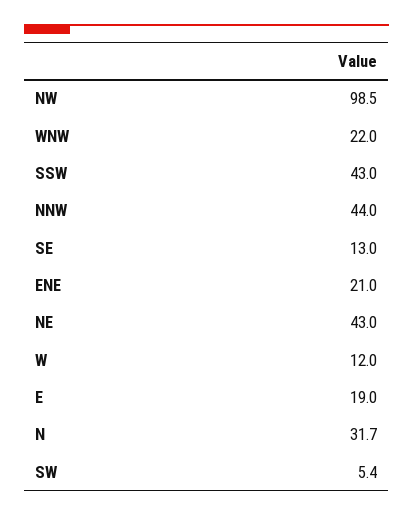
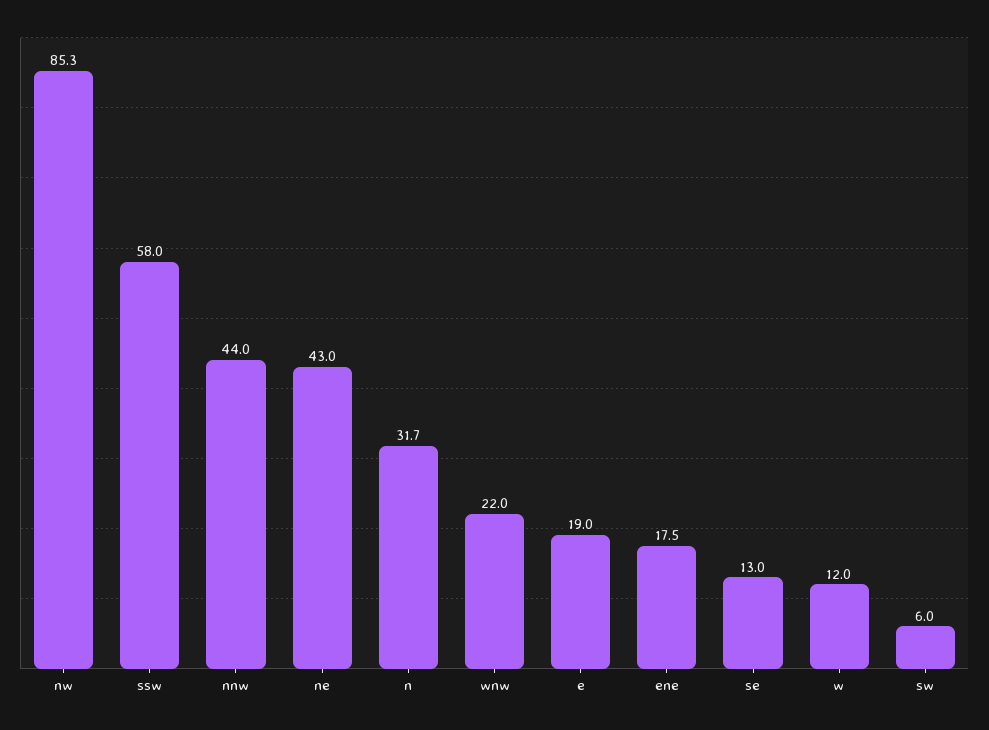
  {
-   "NW": 98.5,
+   "NW": 85.3,
    "WNW": 22,
-   "SSW": 43,
+   "SSW": 58,
    "NNW": 44,
    "SE": 13,
-   "ENE": 21,
+   "ENE": 17.5,
    "NE": 43,
    "W": 12,
    "E": 19,
    "N": 31.7,
-   "SW": 5.4
+   "SW": 6
  }

